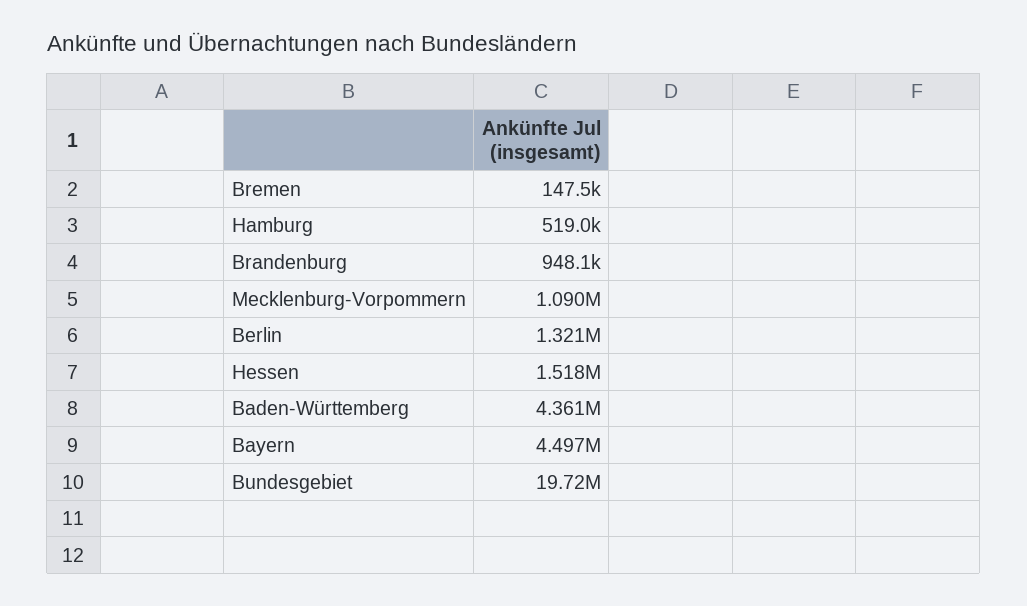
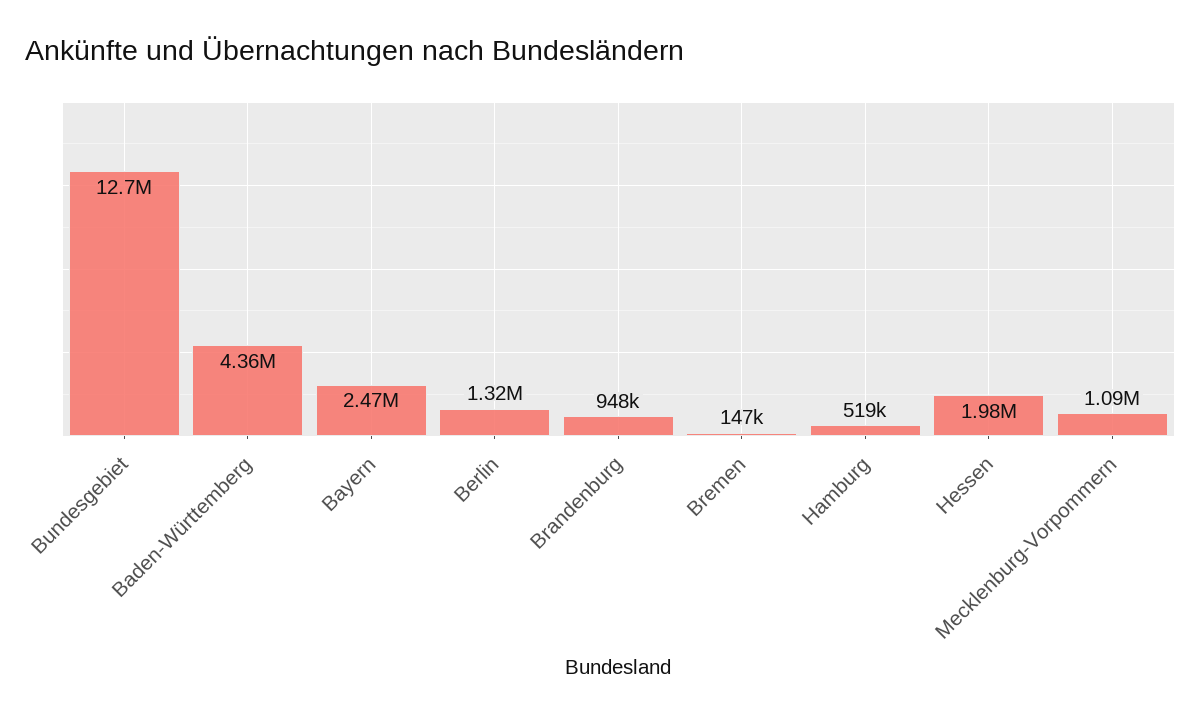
  {
    "Bremen": 147500,
    "Hamburg": 519000,
    "Brandenburg": 948100,
    "Mecklenburg-Vorpommern": 1090000,
    "Berlin": 1321000,
-   "Hessen": 1518000,
+   "Hessen": 1980000,
    "Baden-Württemberg": 4361000,
-   "Bayern": 4497000,
+   "Bayern": 2470000,
-   "Bundesgebiet": 19720000
+   "Bundesgebiet": 12700000
  }

